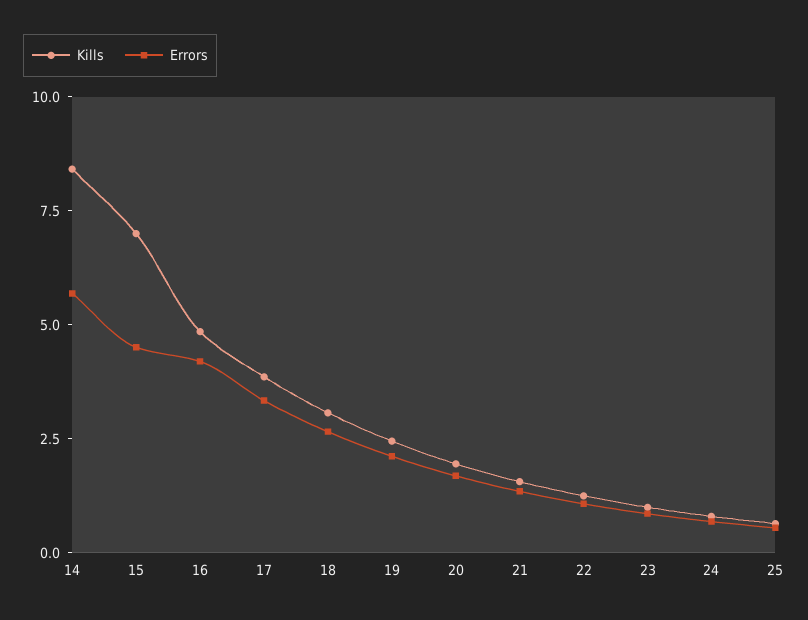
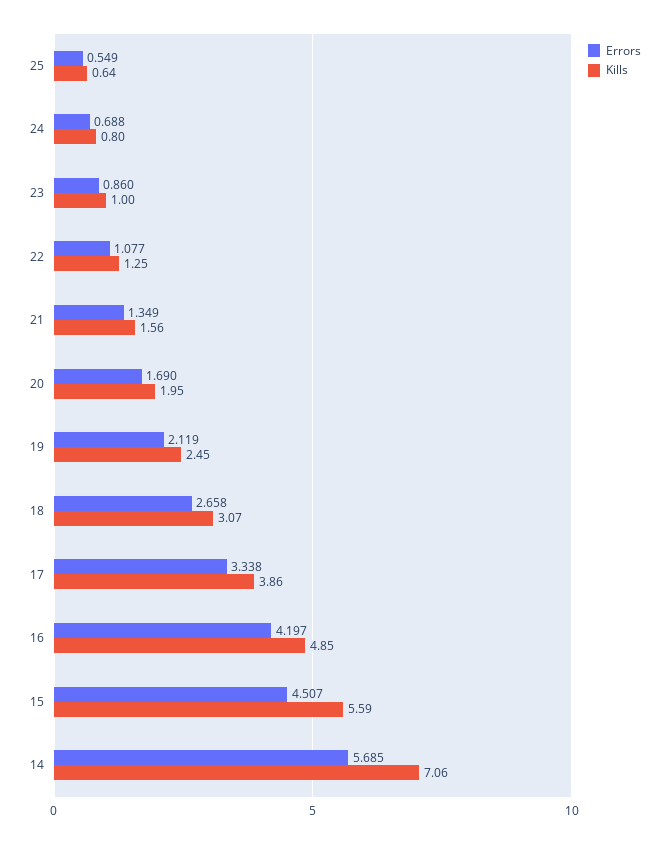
  {
    "Kills": {
-     "14": 8.5,
+     "14": 7.06,
-     "15": 7,
+     "15": 5.59,
      "16": 4.85,
      "17": 3.86,
      "18": 3.07,
      "19": 2.45,
      "20": 1.95,
      "21": 1.56,
      "22": 1.25,
      "23": 1,
      "24": 0.8,
      "25": 0.64
    },
    "Errors": {
      "14": 5.685,
      "15": 4.507,
      "16": 4.197,
      "17": 3.338,
      "18": 2.658,
      "19": 2.119,
      "20": 1.69,
      "21": 1.349,
      "22": 1.077,
      "23": 0.86,
      "24": 0.688,
      "25": 0.549
    }
  }

